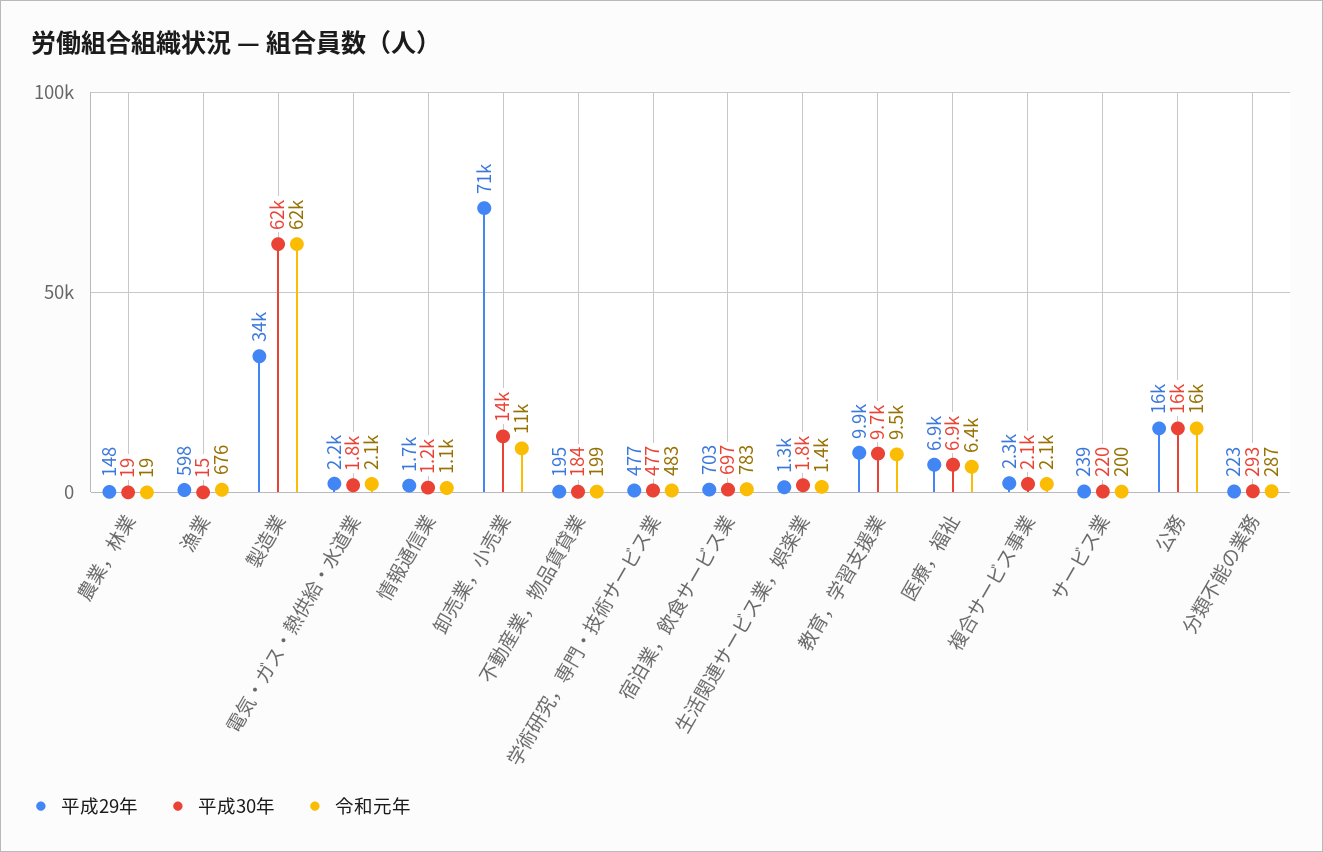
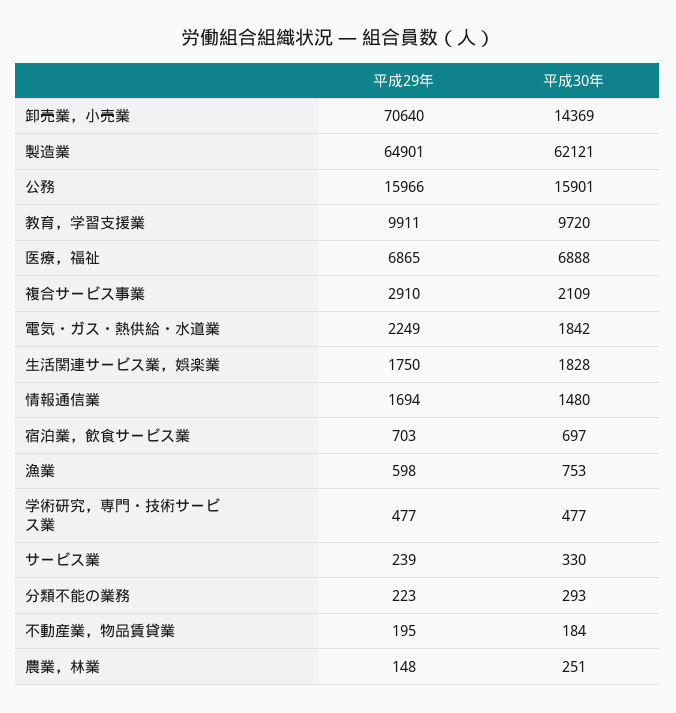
  {
    "平成29年": {
      "農業，林業": 148,
      "漁業": 598,
-     "製造業": 34000,
+     "製造業": 64901,
      "電気・ガス・熱供給・水道業": 2249,
      "情報通信業": 1694,
      "卸売業，小売業": 70640,
      "不動産業，物品賃貸業": 195,
      "学術研究，専門・技術サービス業": 477,
      "宿泊業，飲食サービス業": 703,
-     "生活関連サービス業，娯楽業": 1300,
+     "生活関連サービス業，娯楽業": 1750,
      "教育，学習支援業": 9911,
      "医療，福祉": 6865,
-     "複合サービス事業": 2300,
+     "複合サービス事業": 2910,
      "サービス業": 239,
      "公務": 15966,
      "分類不能の業務": 223
    },
    "平成30年": {
-     "農業，林業": 19,
+     "農業，林業": 251,
-     "漁業": 15,
+     "漁業": 753,
      "製造業": 62121,
      "電気・ガス・熱供給・水道業": 1842,
-     "情報通信業": 1200,
+     "情報通信業": 1480,
      "卸売業，小売業": 14369,
      "不動産業，物品賃貸業": 184,
      "学術研究，専門・技術サービス業": 477,
      "宿泊業，飲食サービス業": 697,
      "生活関連サービス業，娯楽業": 1828,
      "教育，学習支援業": 9720,
      "医療，福祉": 6888,
      "複合サービス事業": 2109,
-     "サービス業": 220,
+     "サービス業": 330,
      "公務": 15901,
      "分類不能の業務": 293
-   },
+   }
-   "令和元年": {
-     "農業，林業": 19,
-     "漁業": 676,
-     "製造業": 62000,
-     "電気・ガス・熱供給・水道業": 2100,
-     "情報通信業": 1100,
-     "卸売業，小売業": 11000,
-     "不動産業，物品賃貸業": 199,
-     "学術研究，専門・技術サービス業": 483,
-     "宿泊業，飲食サービス業": 783,
-     "生活関連サービス業，娯楽業": 1400,
-     "教育，学習支援業": 9500,
-     "医療，福祉": 6400,
-     "複合サービス事業": 2100,
-     "サービス業": 200,
-     "公務": 16000,
-     "分類不能の業務": 287
-   }
  }

